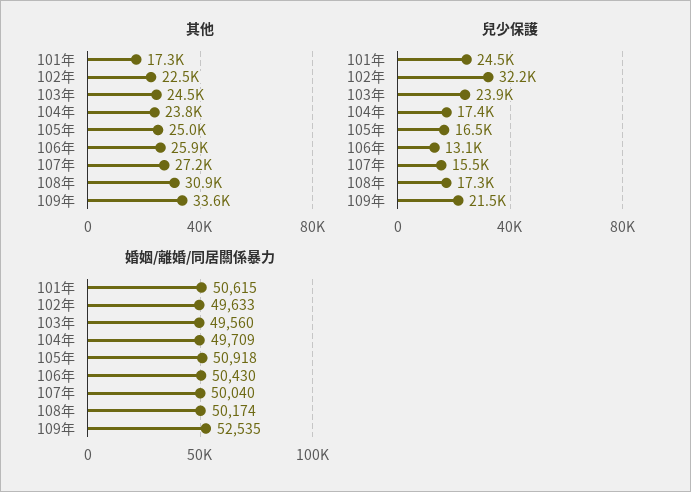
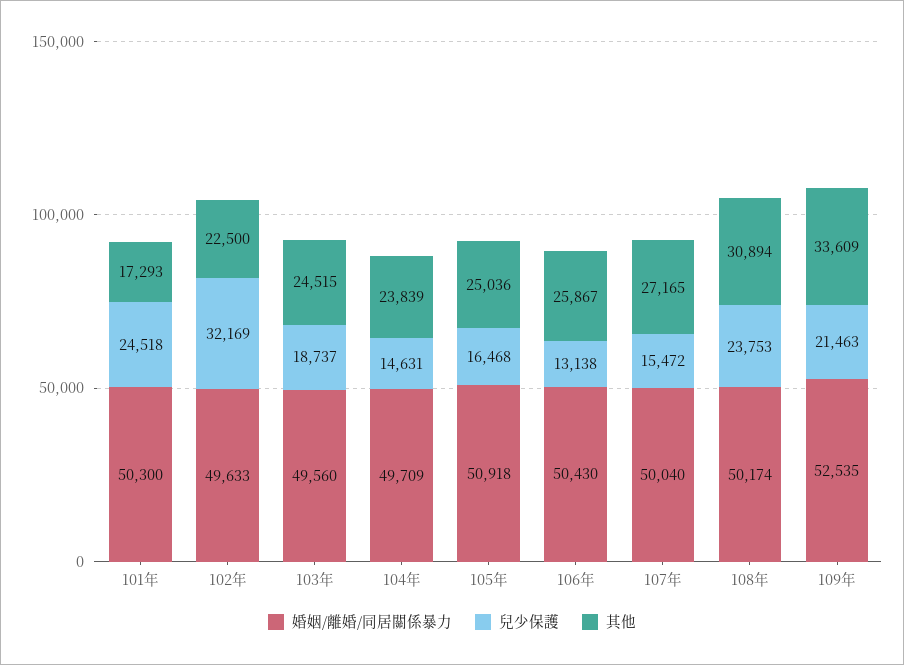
  {
    "其他": {
      "101年": 17293,
      "102年": 22500,
      "103年": 24515,
      "104年": 23839,
      "105年": 25036,
      "106年": 25867,
      "107年": 27165,
      "108年": 30894,
      "109年": 33609
    },
    "兒少保護": {
      "101年": 24518,
      "102年": 32169,
-     "103年": 23900,
+     "103年": 18737,
-     "104年": 17400,
+     "104年": 14631,
      "105年": 16468,
      "106年": 13138,
      "107年": 15472,
-     "108年": 17300,
+     "108年": 23753,
      "109年": 21463
    },
    "婚姻/離婚/同居關係暴力": {
-     "101年": 50615,
+     "101年": 50300,
      "102年": 49633,
      "103年": 49560,
      "104年": 49709,
      "105年": 50918,
      "106年": 50430,
      "107年": 50040,
      "108年": 50174,
      "109年": 52535
    }
  }

